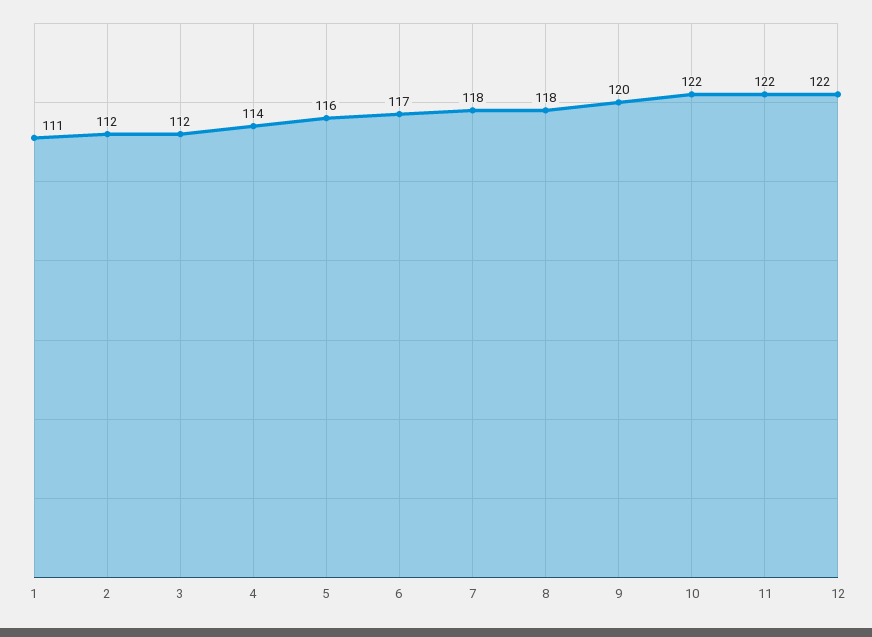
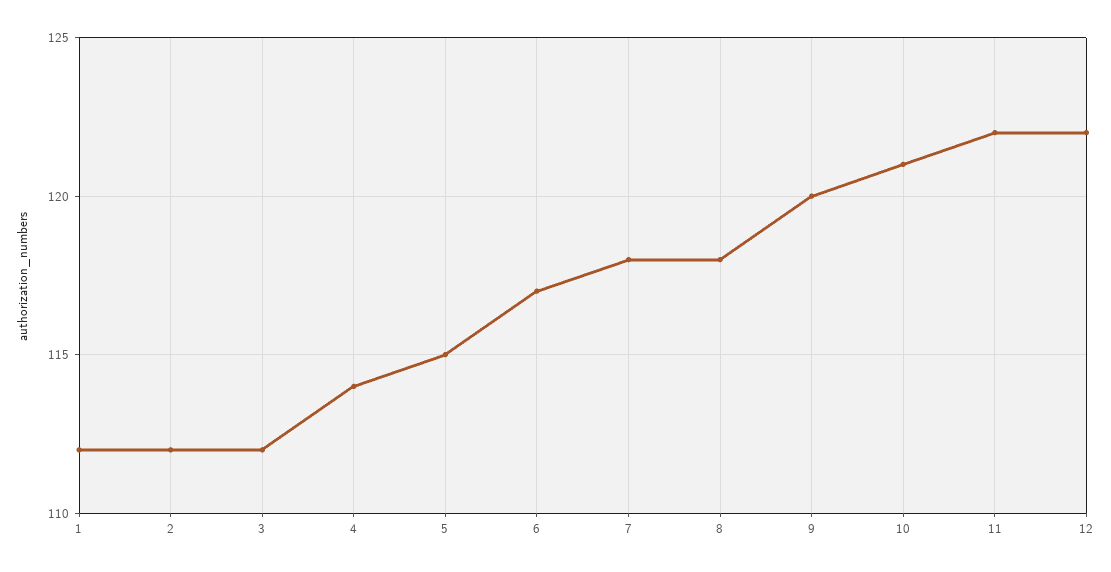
  {
-   "1": 111,
+   "1": 112,
    "2": 112,
    "3": 112,
    "4": 114,
-   "5": 116,
+   "5": 115,
    "6": 117,
    "7": 118,
    "8": 118,
    "9": 120,
-   "10": 122,
+   "10": 121,
    "11": 122,
    "12": 122
  }

